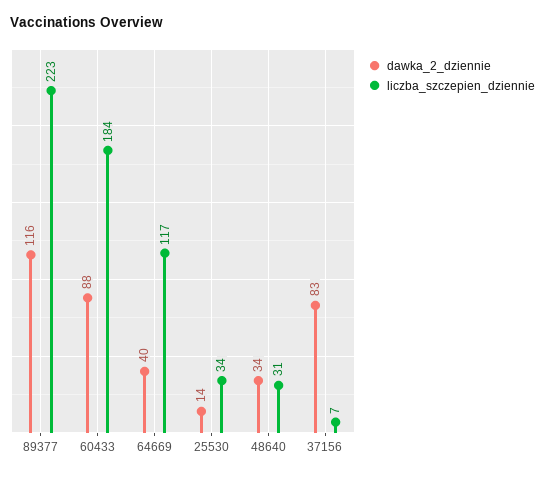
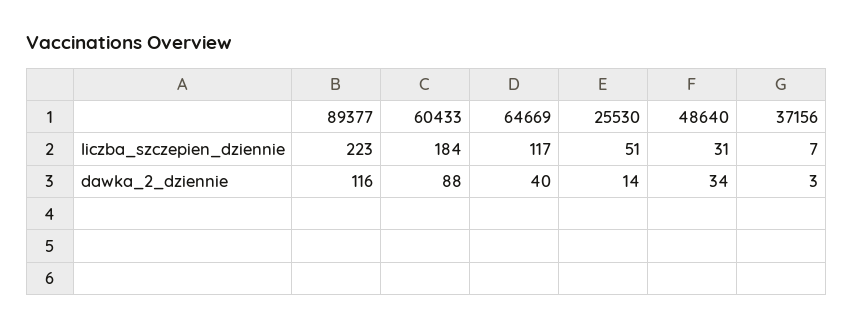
  {
    "dawka_2_dziennie": {
      "89377": 116,
      "60433": 88,
      "64669": 40,
      "25530": 14,
      "48640": 34,
-     "37156": 83
+     "37156": 3
    },
    "liczba_szczepien_dziennie": {
      "89377": 223,
      "60433": 184,
      "64669": 117,
-     "25530": 34,
+     "25530": 51,
      "48640": 31,
      "37156": 7
    }
  }

